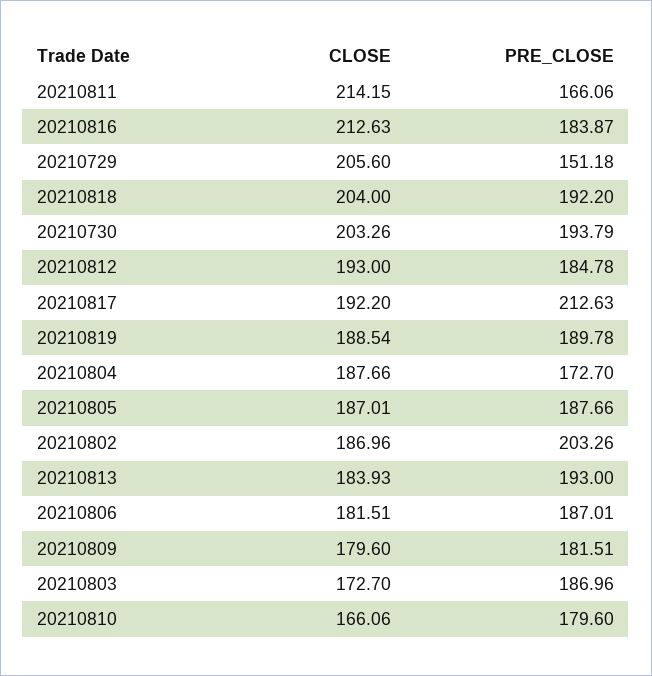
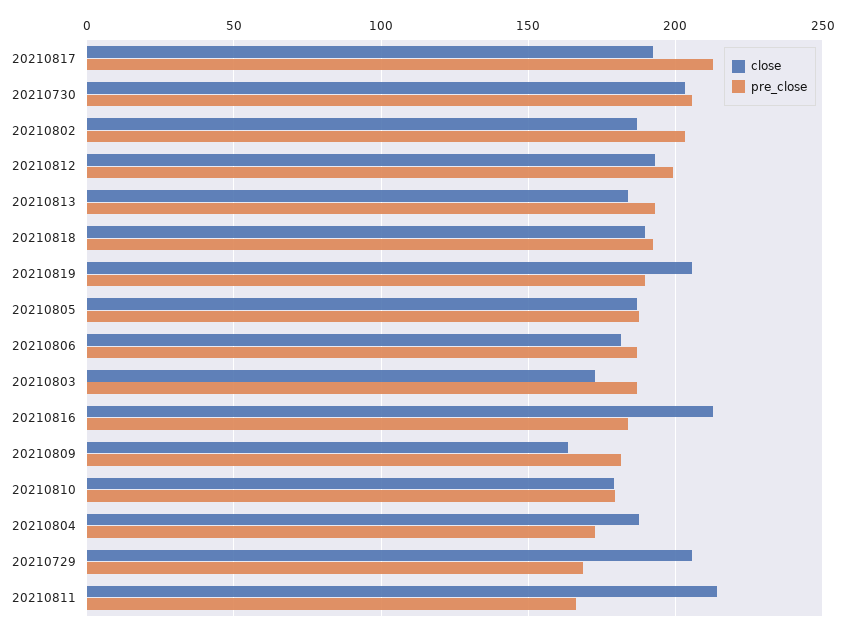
  {
    "CLOSE": {
      "20210811": 214.15,
      "20210816": 212.63,
      "20210729": 205.6,
-     "20210818": 204,
+     "20210818": 190,
      "20210730": 203.26,
      "20210812": 193,
      "20210817": 192.2,
-     "20210819": 188.54,
+     "20210819": 205,
      "20210804": 187.66,
      "20210805": 187.01,
      "20210802": 186.96,
      "20210813": 183.93,
      "20210806": 181.51,
-     "20210809": 179.6,
+     "20210809": 165,
      "20210803": 172.7,
-     "20210810": 166.06
+     "20210810": 180
    },
    "PRE_CLOSE": {
      "20210811": 166.06,
      "20210816": 183.87,
-     "20210729": 151.18,
+     "20210729": 170,
      "20210818": 192.2,
-     "20210730": 193.79,
+     "20210730": 205,
-     "20210812": 184.78,
+     "20210812": 200,
      "20210817": 212.63,
      "20210819": 189.78,
      "20210804": 172.7,
      "20210805": 187.66,
      "20210802": 203.26,
      "20210813": 193,
      "20210806": 187.01,
      "20210809": 181.51,
      "20210803": 186.96,
      "20210810": 179.6
    }
  }

